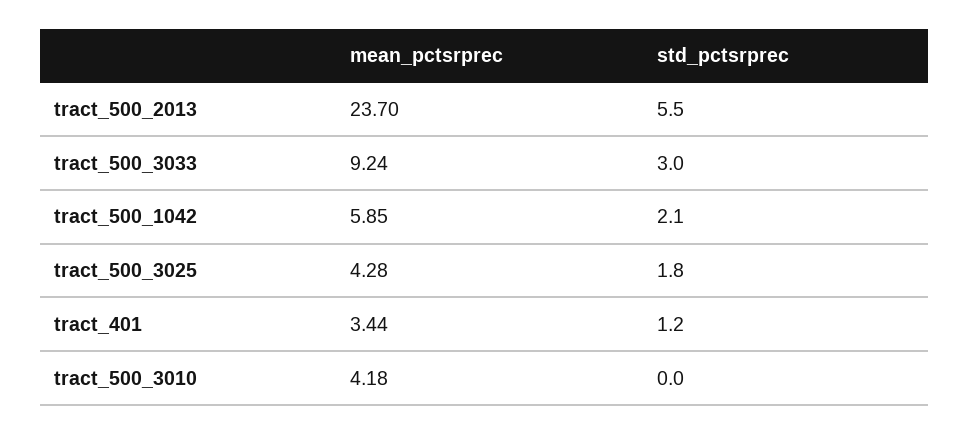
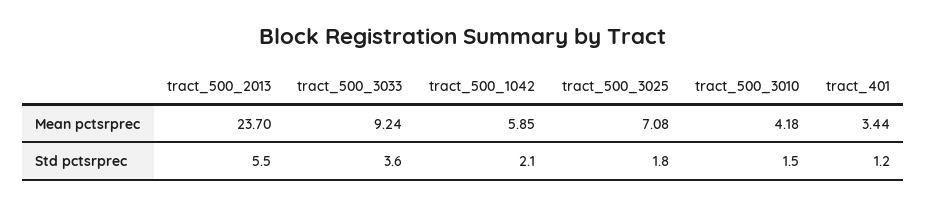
  {
    "mean_pctsrprec": {
      "tract_500_2013": 23.7,
      "tract_500_3033": 9.24,
      "tract_500_1042": 5.85,
-     "tract_500_3025": 4.28,
+     "tract_500_3025": 7.08,
      "tract_401": 3.44,
      "tract_500_3010": 4.18
    },
    "std_pctsrprec": {
      "tract_500_2013": 5.5,
-     "tract_500_3033": 3,
+     "tract_500_3033": 3.6,
      "tract_500_1042": 2.1,
      "tract_500_3025": 1.8,
      "tract_401": 1.2,
-     "tract_500_3010": 0
+     "tract_500_3010": 1.5
    }
  }

